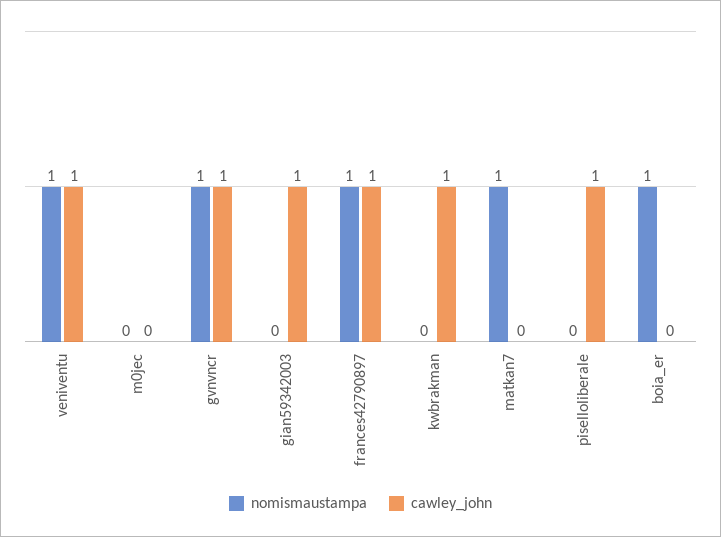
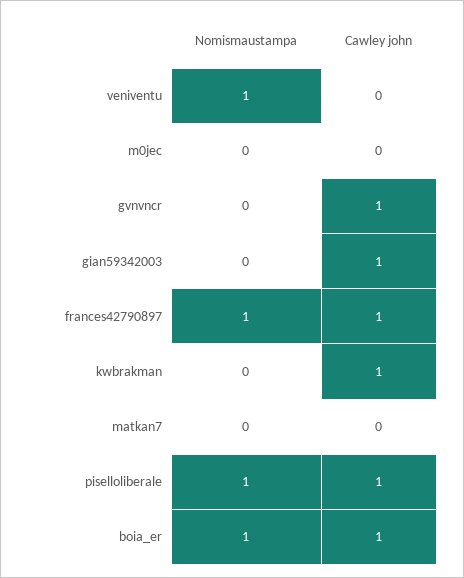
  {
    "nomismaustampa": {
      "veniventu": 1,
      "m0jec": 0,
-     "gvnvncr": 1,
+     "gvnvncr": 0,
      "gian59342003": 0,
      "frances42790897": 1,
      "kwbrakman": 0,
-     "matkan7": 1,
+     "matkan7": 0,
-     "piselloliberale": 0,
+     "piselloliberale": 1,
      "boia_er": 1
    },
    "cawley_john": {
-     "veniventu": 1,
+     "veniventu": 0,
      "m0jec": 0,
      "gvnvncr": 1,
      "gian59342003": 1,
      "frances42790897": 1,
      "kwbrakman": 1,
      "matkan7": 0,
      "piselloliberale": 1,
-     "boia_er": 0
+     "boia_er": 1
    }
  }

